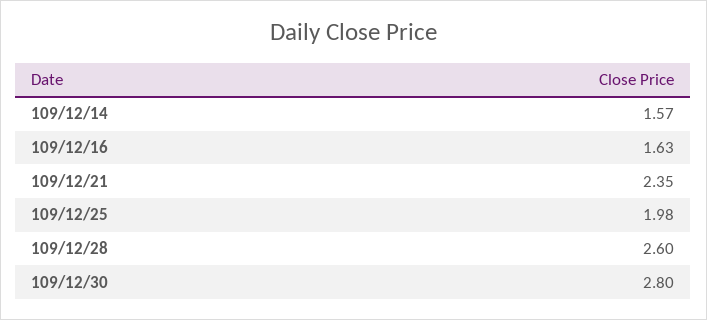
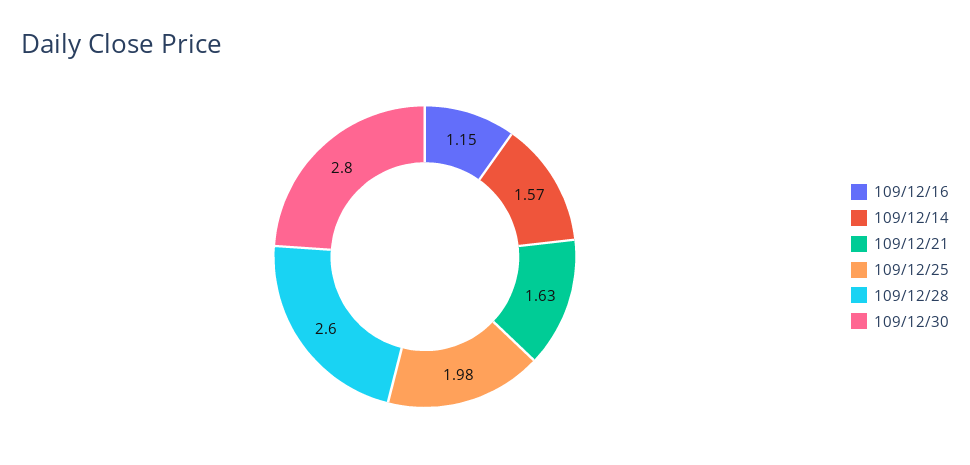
  {
    "109/12/14": 1.57,
-   "109/12/16": 1.63,
+   "109/12/16": 1.15,
-   "109/12/21": 2.35,
+   "109/12/21": 1.63,
    "109/12/25": 1.98,
    "109/12/28": 2.6,
    "109/12/30": 2.8
  }

